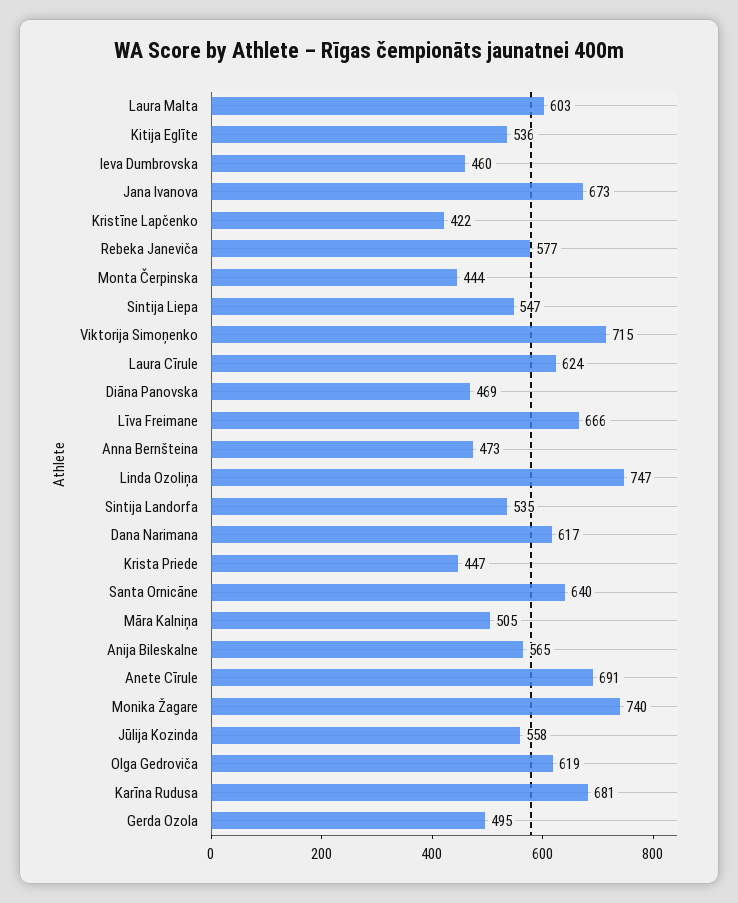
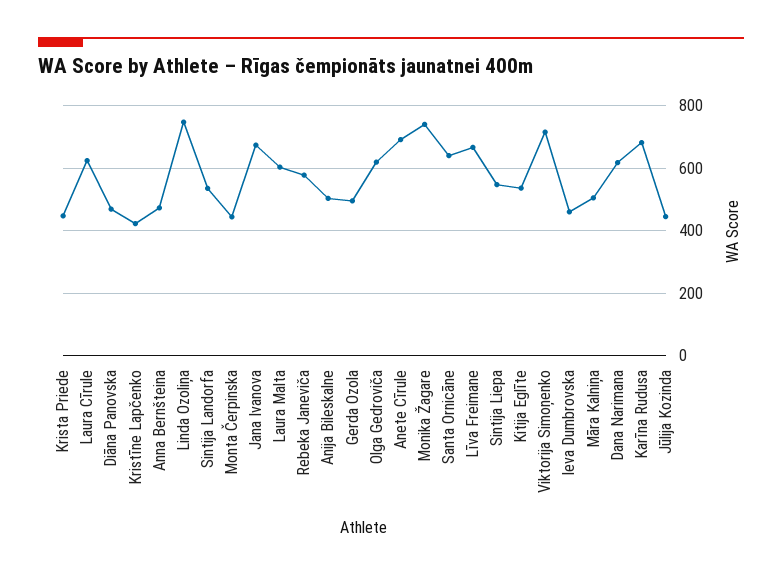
  {
    "Laura Malta": 603,
    "Kitija Eglīte": 536,
    "Ieva Dumbrovska": 460,
    "Jana Ivanova": 673,
    "Kristīne Lapčenko": 422,
    "Rebeka Janeviča": 577,
    "Monta Čerpinska": 444,
    "Sintija Liepa": 547,
    "Viktorija Simoņenko": 715,
    "Laura Cīrule": 624,
    "Diāna Panovska": 469,
    "Līva Freimane": 666,
    "Anna Bernšteina": 473,
    "Linda Ozoliņa": 747,
    "Sintija Landorfa": 535,
    "Dana Narimana": 617,
    "Krista Priede": 447,
    "Santa Ornicāne": 640,
    "Māra Kalniņa": 505,
-   "Anija Bileskalne": 565,
+   "Anija Bileskalne": 500,
    "Anete Cīrule": 691,
    "Monika Žagare": 740,
-   "Jūlija Kozinda": 558,
+   "Jūlija Kozinda": 440,
    "Olga Gedroviča": 619,
    "Karīna Rudusa": 681,
    "Gerda Ozola": 495
  }

